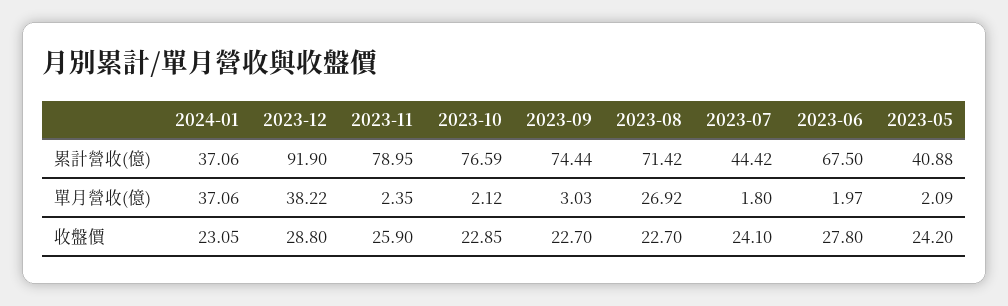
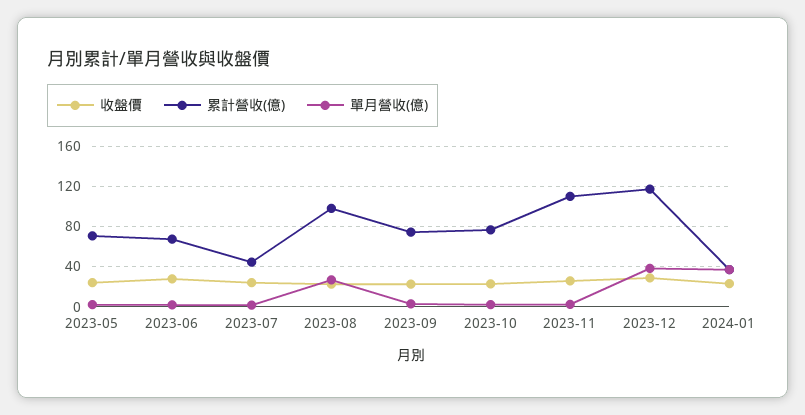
  {
    "累計營收(億)": {
      "2024-01": 37.06,
-     "2023-12": 91.9,
+     "2023-12": 120,
-     "2023-11": 78.95,
+     "2023-11": 110,
      "2023-10": 76.59,
      "2023-09": 74.44,
-     "2023-08": 71.42,
+     "2023-08": 100,
      "2023-07": 44.42,
      "2023-06": 67.5,
-     "2023-05": 40.88
+     "2023-05": 70
    },
    "單月營收(億)": {
      "2024-01": 37.06,
      "2023-12": 38.22,
      "2023-11": 2.35,
      "2023-10": 2.12,
      "2023-09": 3.03,
      "2023-08": 26.92,
      "2023-07": 1.8,
      "2023-06": 1.97,
      "2023-05": 2.09
    },
    "收盤價": {
      "2024-01": 23.05,
      "2023-12": 28.8,
      "2023-11": 25.9,
      "2023-10": 22.85,
      "2023-09": 22.7,
      "2023-08": 22.7,
      "2023-07": 24.1,
      "2023-06": 27.8,
      "2023-05": 24.2
    }
  }

